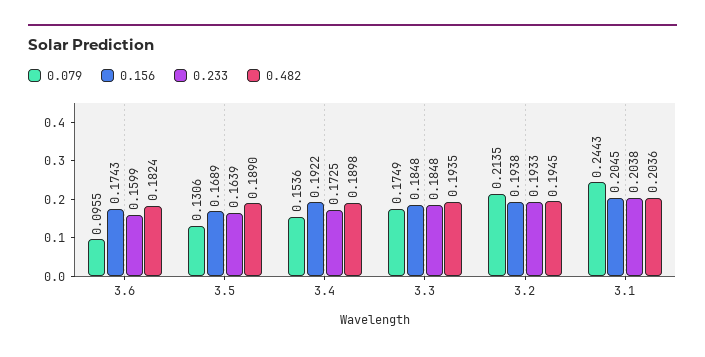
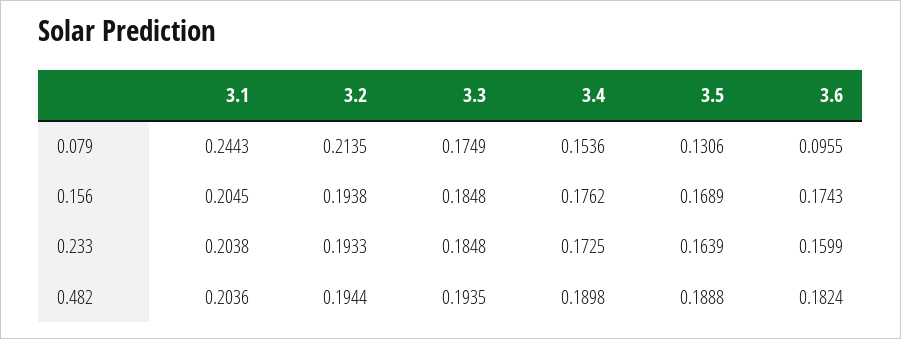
  {
    "0.079": {
      "3.6": 0.0955,
      "3.5": 0.1306,
      "3.4": 0.1536,
      "3.3": 0.1749,
      "3.2": 0.2135,
      "3.1": 0.2443
    },
    "0.156": {
      "3.6": 0.1743,
      "3.5": 0.1689,
-     "3.4": 0.1922,
+     "3.4": 0.1762,
      "3.3": 0.1848,
      "3.2": 0.1938,
      "3.1": 0.2045
    },
    "0.233": {
      "3.6": 0.1599,
      "3.5": 0.1639,
      "3.4": 0.1725,
      "3.3": 0.1848,
      "3.2": 0.1933,
      "3.1": 0.2038
    },
    "0.482": {
      "3.6": 0.1824,
-     "3.5": 0.189,
+     "3.5": 0.1888,
      "3.4": 0.1898,
      "3.3": 0.1935,
-     "3.2": 0.1945,
+     "3.2": 0.1944,
      "3.1": 0.2036
    }
  }

